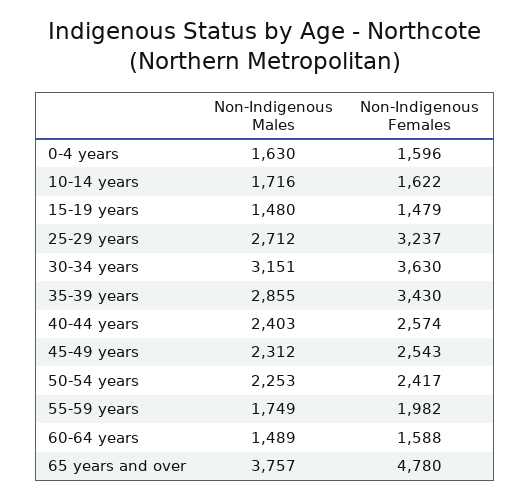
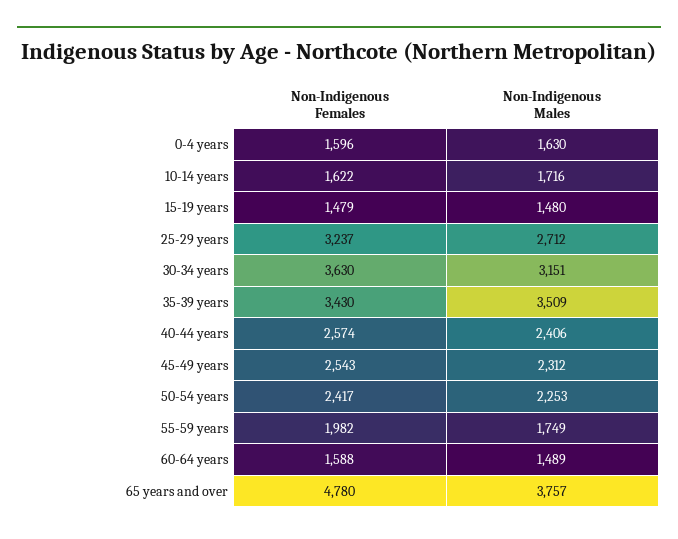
  {
    "Non-Indigenous Males": {
      "0-4 years": 1630,
      "10-14 years": 1716,
      "15-19 years": 1480,
      "25-29 years": 2712,
      "30-34 years": 3151,
-     "35-39 years": 2855,
+     "35-39 years": 3509,
-     "40-44 years": 2403,
+     "40-44 years": 2406,
      "45-49 years": 2312,
      "50-54 years": 2253,
      "55-59 years": 1749,
      "60-64 years": 1489,
      "65 years and over": 3757
    },
    "Non-Indigenous Females": {
      "0-4 years": 1596,
      "10-14 years": 1622,
      "15-19 years": 1479,
      "25-29 years": 3237,
      "30-34 years": 3630,
      "35-39 years": 3430,
      "40-44 years": 2574,
      "45-49 years": 2543,
      "50-54 years": 2417,
      "55-59 years": 1982,
      "60-64 years": 1588,
      "65 years and over": 4780
    }
  }

